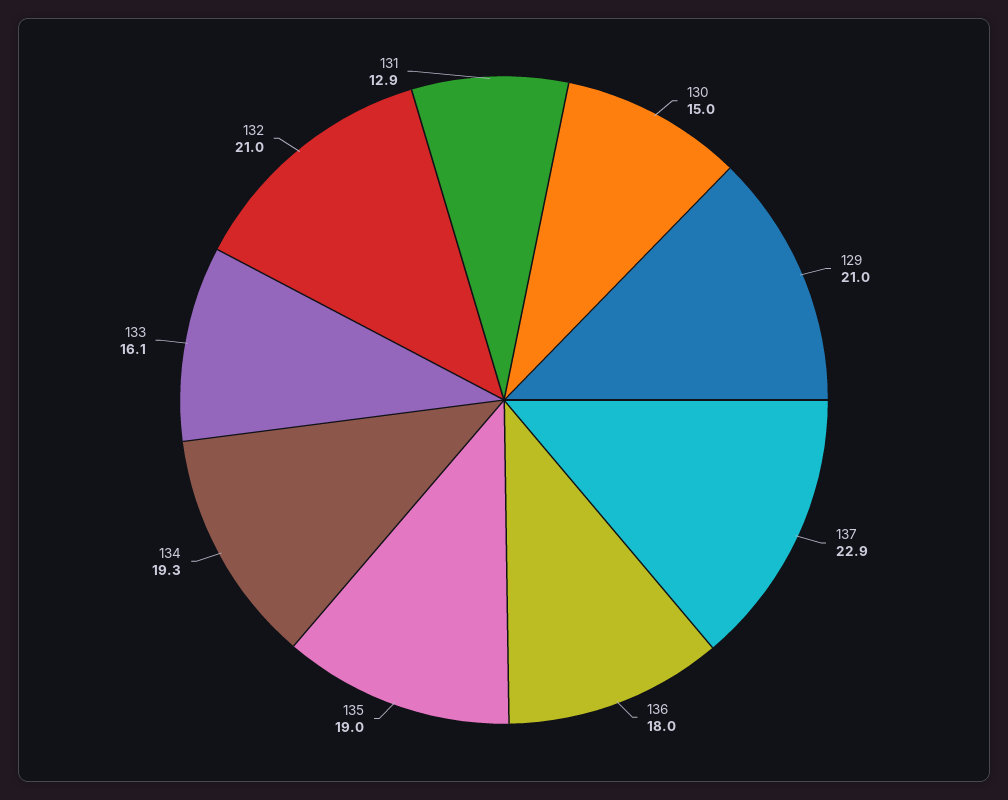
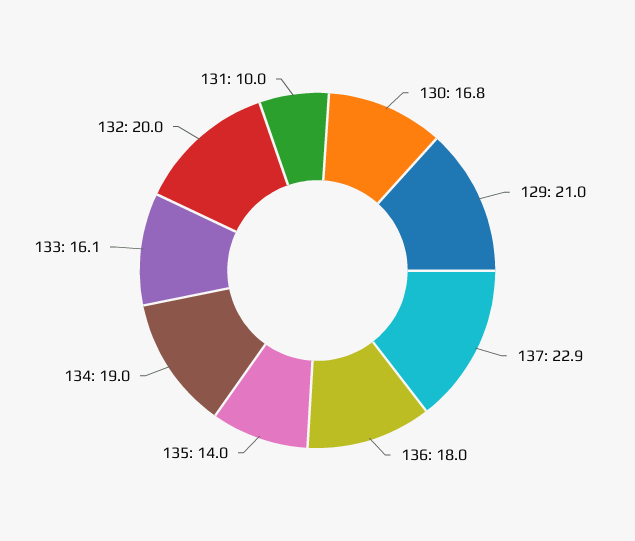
  {
-   "130": 15,
+   "130": 16.8,
    "129": 21,
    "137": 22.9,
    "136": 18,
-   "135": 19,
+   "135": 14,
-   "134": 19.3,
+   "134": 19,
    "133": 16.1,
-   "132": 21,
+   "132": 20,
-   "131": 12.9
+   "131": 10
  }

